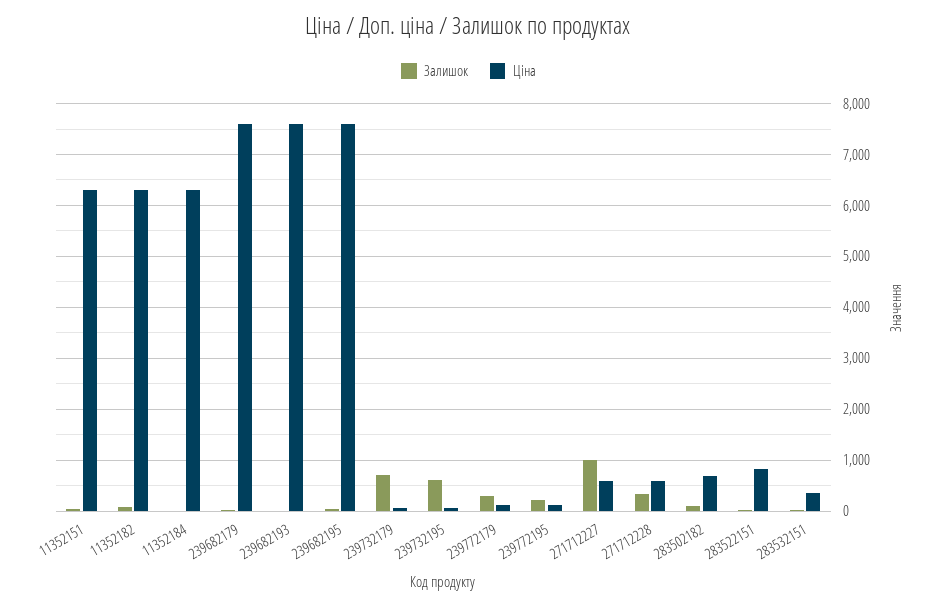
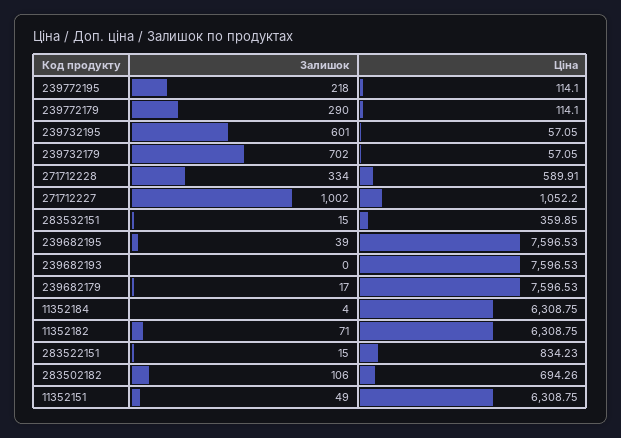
  {
    "Залишок": {
      "11352151": 49,
      "11352182": 71,
      "11352184": 4,
      "239682179": 17,
      "239682193": 0,
      "239682195": 39,
      "239732179": 702,
      "239732195": 601,
      "239772179": 290,
      "239772195": 218,
      "271712227": 1002,
      "271712228": 334,
      "283502182": 106,
      "283522151": 15,
      "283532151": 15
    },
    "Ціна": {
      "11352151": 6308.75,
      "11352182": 6308.75,
      "11352184": 6308.75,
      "239682179": 7596.53,
      "239682193": 7596.53,
      "239682195": 7596.53,
      "239732179": 57.05,
      "239732195": 57.05,
      "239772179": 114.1,
      "239772195": 114.1,
-     "271712227": 600,
+     "271712227": 1052.2,
      "271712228": 589.91,
      "283502182": 694.26,
      "283522151": 834.23,
      "283532151": 359.85
    }
  }

